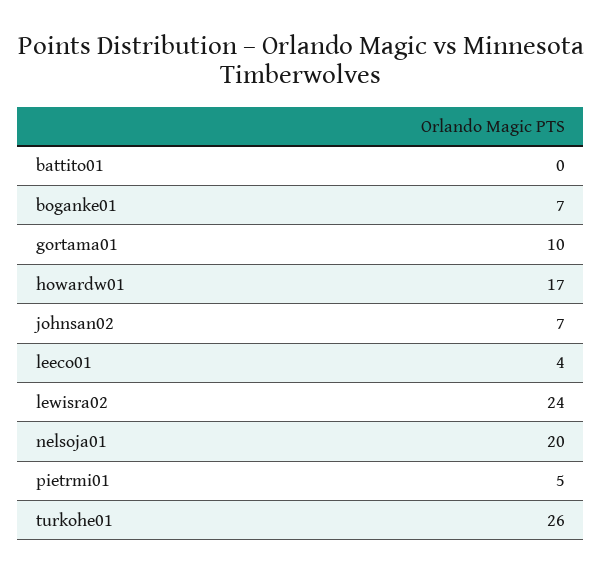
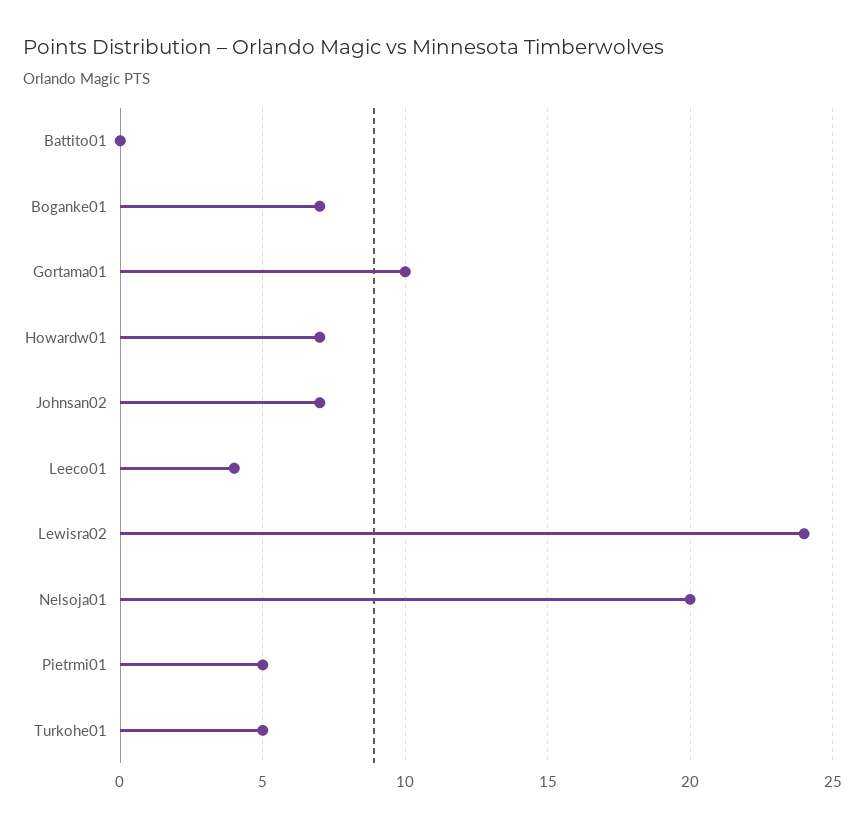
  {
    "battito01": 0,
    "boganke01": 7,
    "gortama01": 10,
-   "howardw01": 17,
+   "howardw01": 7,
    "johnsan02": 7,
    "leeco01": 4,
    "lewisra02": 24,
    "nelsoja01": 20,
    "pietrmi01": 5,
-   "turkohe01": 26
+   "turkohe01": 5
  }

